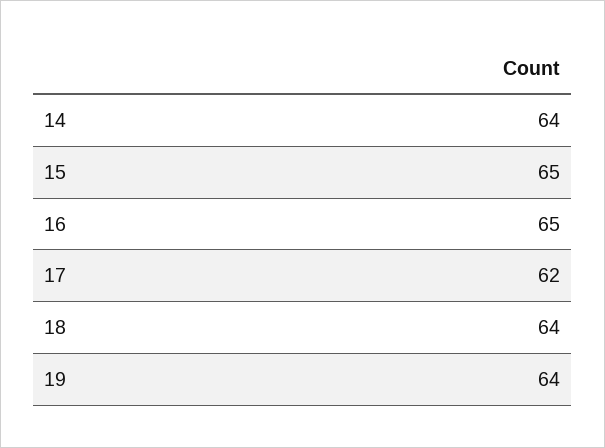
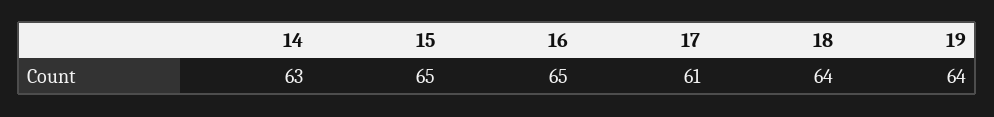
  {
-   "14": 64,
+   "14": 63,
    "15": 65,
    "16": 65,
-   "17": 62,
+   "17": 61,
    "18": 64,
    "19": 64
  }

